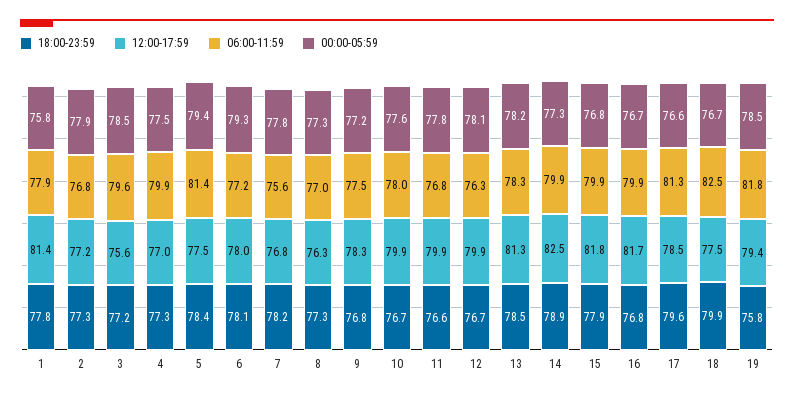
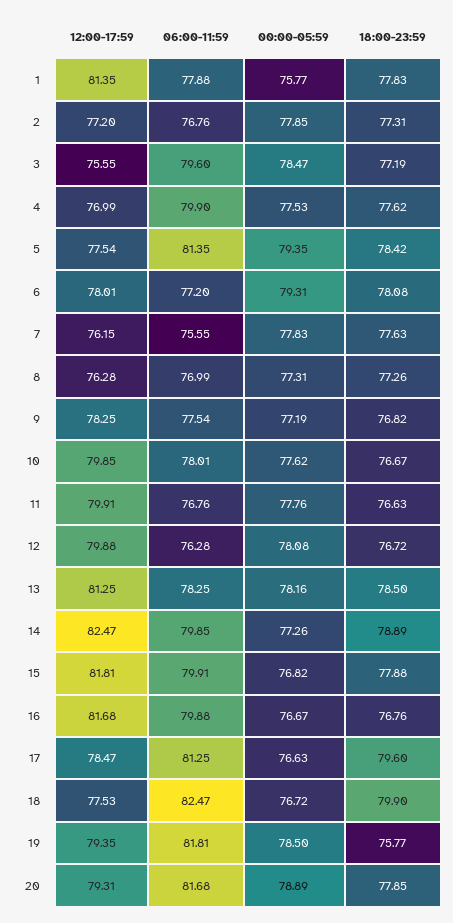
  {
    "18:00-23:59": {
      "1": 77.83,
      "2": 77.31,
      "3": 77.19,
-     "4": 77.3,
+     "4": 77.62,
      "5": 78.42,
      "6": 78.08,
-     "7": 78.2,
+     "7": 77.63,
      "8": 77.26,
      "9": 76.82,
      "10": 76.67,
      "11": 76.63,
      "12": 76.72,
      "13": 78.5,
      "14": 78.89,
      "15": 77.88,
      "16": 76.76,
      "17": 79.6,
      "18": 79.9,
-     "19": 75.77
+     "19": 75.77,
+     "20": 77.85
    },
    "12:00-17:59": {
      "1": 81.35,
      "2": 77.2,
      "3": 75.55,
      "4": 76.99,
      "5": 77.54,
      "6": 78.01,
-     "7": 76.8,
+     "7": 76.15,
      "8": 76.28,
      "9": 78.25,
      "10": 79.85,
      "11": 79.91,
      "12": 79.88,
      "13": 81.25,
      "14": 82.47,
      "15": 81.81,
      "16": 81.68,
      "17": 78.47,
      "18": 77.53,
-     "19": 79.35
+     "19": 79.35,
+     "20": 79.31
    },
    "06:00-11:59": {
      "1": 77.88,
      "2": 76.76,
      "3": 79.6,
      "4": 79.9,
      "5": 81.35,
      "6": 77.2,
      "7": 75.55,
      "8": 76.99,
      "9": 77.54,
      "10": 78.01,
      "11": 76.76,
      "12": 76.28,
      "13": 78.25,
      "14": 79.85,
      "15": 79.91,
      "16": 79.88,
      "17": 81.25,
      "18": 82.47,
-     "19": 81.81
+     "19": 81.81,
+     "20": 81.68
    },
    "00:00-05:59": {
      "1": 75.77,
      "2": 77.85,
      "3": 78.47,
      "4": 77.53,
      "5": 79.35,
      "6": 79.31,
      "7": 77.83,
      "8": 77.31,
      "9": 77.19,
      "10": 77.62,
      "11": 77.76,
      "12": 78.08,
      "13": 78.16,
      "14": 77.26,
      "15": 76.82,
      "16": 76.67,
      "17": 76.63,
      "18": 76.72,
-     "19": 78.5
+     "19": 78.5,
+     "20": 78.89
    }
  }

